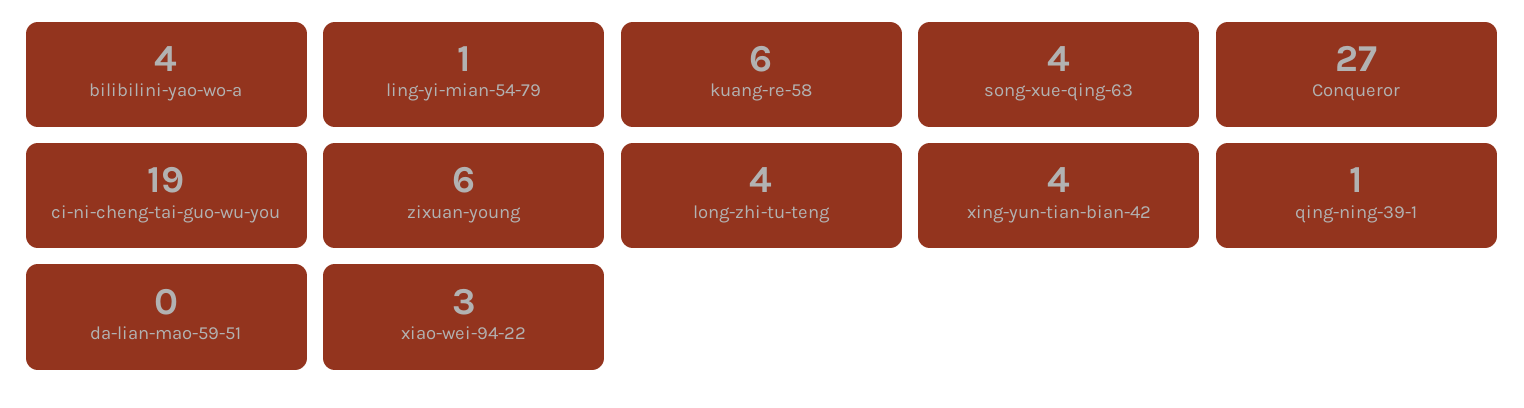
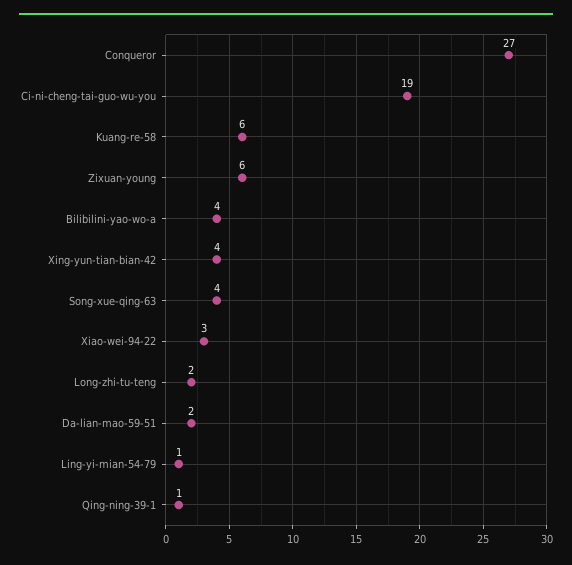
  {
    "bilibilini-yao-wo-a": 4,
    "ling-yi-mian-54-79": 1,
    "kuang-re-58": 6,
    "song-xue-qing-63": 4,
    "Conqueror": 27,
    "ci-ni-cheng-tai-guo-wu-you": 19,
    "zixuan-young": 6,
-   "long-zhi-tu-teng": 4,
+   "long-zhi-tu-teng": 2,
    "xing-yun-tian-bian-42": 4,
    "qing-ning-39-1": 1,
-   "da-lian-mao-59-51": 0,
+   "da-lian-mao-59-51": 2,
    "xiao-wei-94-22": 3
  }

